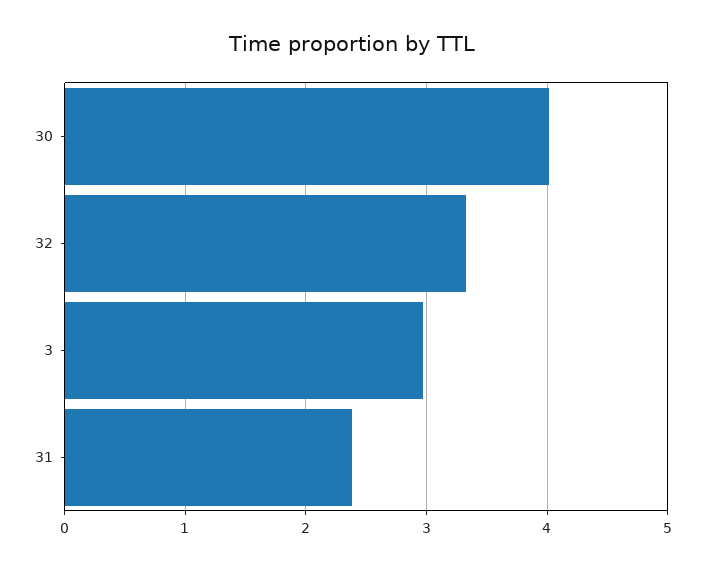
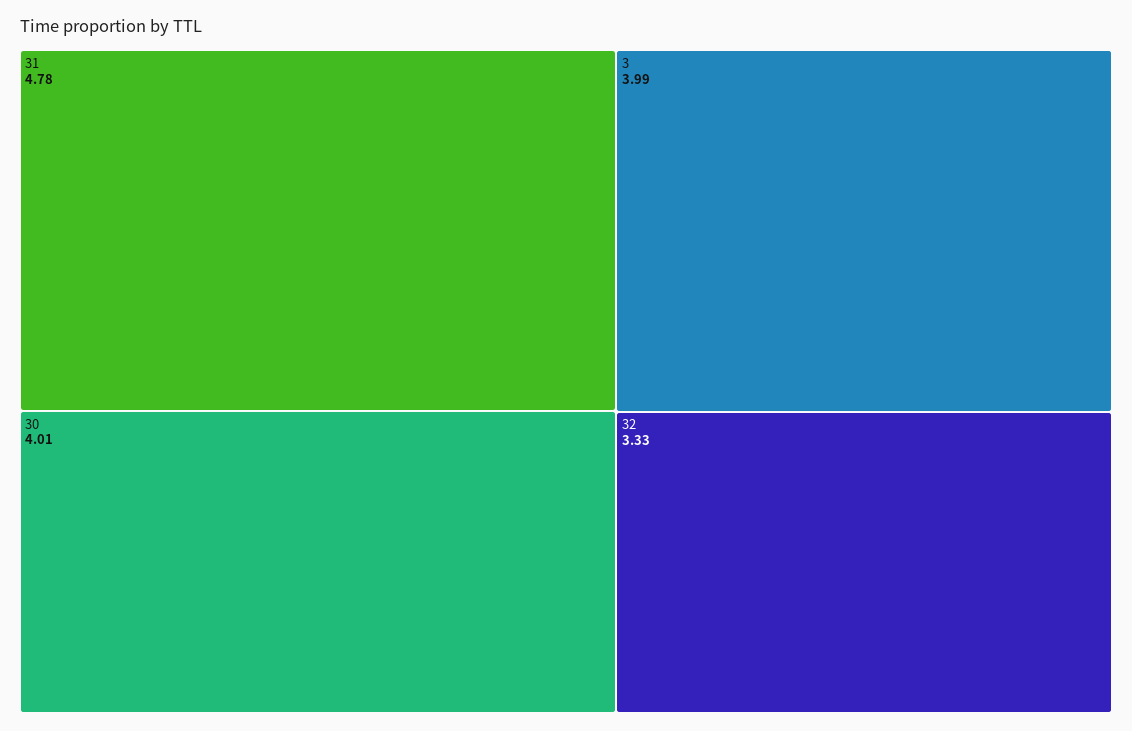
  {
    "30": 4.01,
    "32": 3.33,
-   "3": 3,
+   "3": 3.99,
-   "31": 2.4
+   "31": 4.78
  }

